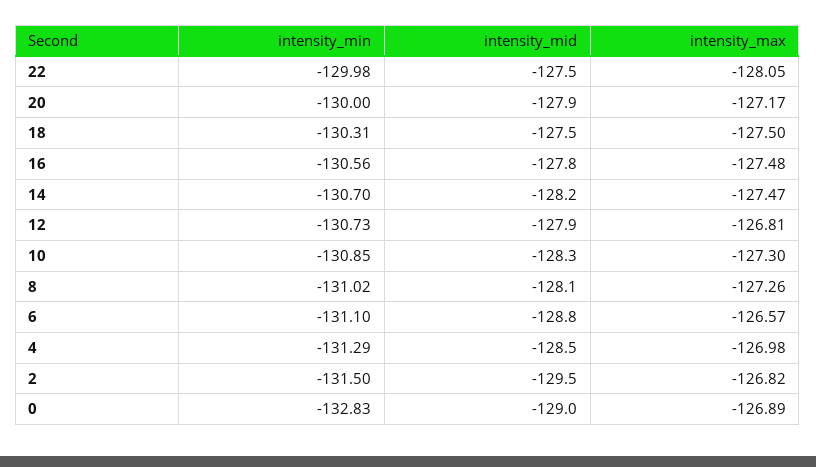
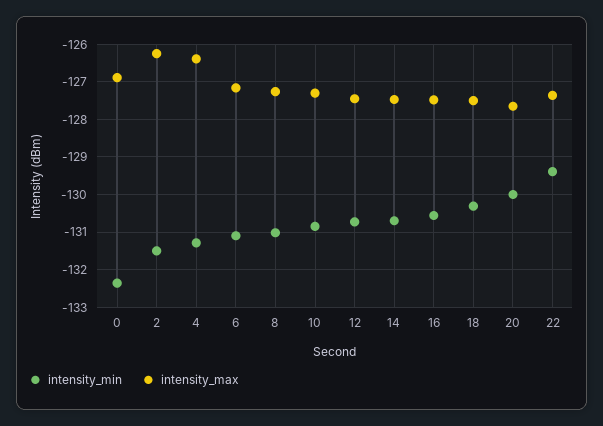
  {
    "intensity_min": {
-     "22": -129.98,
+     "22": -129.4,
      "20": -130,
      "18": -130.31,
      "16": -130.56,
      "14": -130.7,
      "12": -130.73,
      "10": -130.85,
      "8": -131.02,
      "6": -131.1,
      "4": -131.29,
      "2": -131.5,
-     "0": -132.83
+     "0": -132.4
    },
-   "intensity_mid": {
-     "22": -127.5,
-     "20": -127.9,
-     "18": -127.5,
-     "16": -127.8,
-     "14": -128.2,
-     "12": -127.9,
-     "10": -128.3,
-     "8": -128.1,
-     "6": -128.8,
-     "4": -128.5,
-     "2": -129.5,
-     "0": -129
-   },
    "intensity_max": {
-     "22": -128.05,
+     "22": -127.4,
-     "20": -127.17,
+     "20": -127.6,
      "18": -127.5,
      "16": -127.48,
      "14": -127.47,
-     "12": -126.81,
+     "12": -127.4,
      "10": -127.3,
      "8": -127.26,
-     "6": -126.57,
+     "6": -127.2,
-     "4": -126.98,
+     "4": -126.4,
-     "2": -126.82,
+     "2": -126.2,
      "0": -126.89
    }
  }

